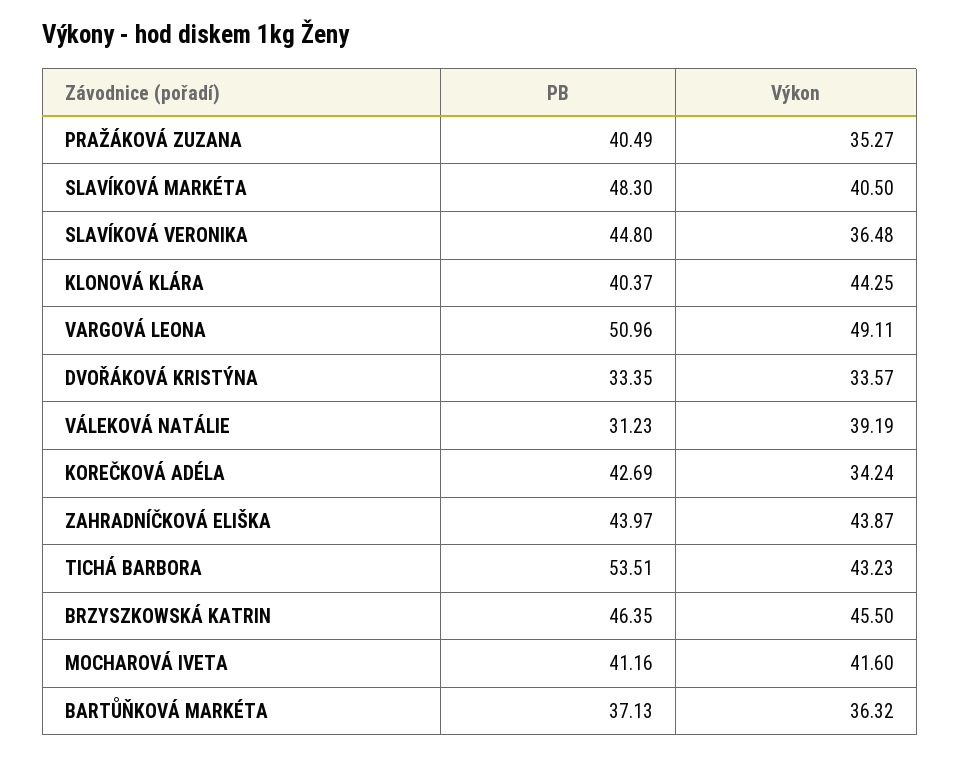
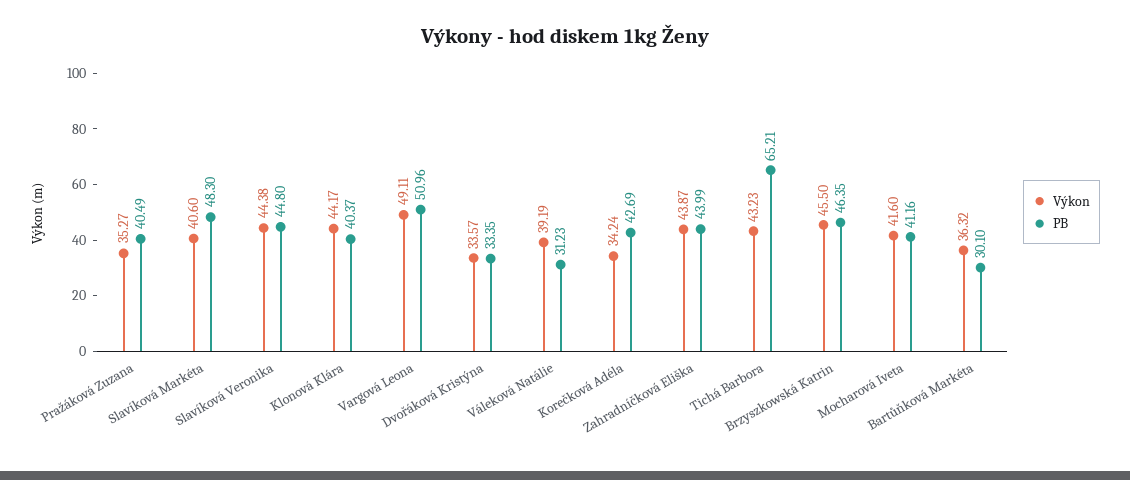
  {
    "PB": {
      "PRAŽÁKOVÁ ZUZANA": 40.49,
      "SLAVÍKOVÁ MARKÉTA": 48.3,
      "SLAVÍKOVÁ VERONIKA": 44.8,
      "KLONOVÁ KLÁRA": 40.37,
      "VARGOVÁ LEONA": 50.96,
      "DVOŘÁKOVÁ KRISTÝNA": 33.35,
      "VÁLEKOVÁ NATÁLIE": 31.23,
      "KOREČKOVÁ ADÉLA": 42.69,
-     "ZAHRADNÍČKOVÁ ELIŠKA": 43.97,
+     "ZAHRADNÍČKOVÁ ELIŠKA": 43.99,
-     "TICHÁ BARBORA": 53.51,
+     "TICHÁ BARBORA": 65.21,
      "BRZYSZKOWSKÁ KATRIN": 46.35,
      "MOCHAROVÁ IVETA": 41.16,
-     "BARTŮŇKOVÁ MARKÉTA": 37.13
+     "BARTŮŇKOVÁ MARKÉTA": 30.1
    },
    "Výkon": {
      "PRAŽÁKOVÁ ZUZANA": 35.27,
-     "SLAVÍKOVÁ MARKÉTA": 40.5,
+     "SLAVÍKOVÁ MARKÉTA": 40.6,
-     "SLAVÍKOVÁ VERONIKA": 36.48,
+     "SLAVÍKOVÁ VERONIKA": 44.38,
-     "KLONOVÁ KLÁRA": 44.25,
+     "KLONOVÁ KLÁRA": 44.17,
      "VARGOVÁ LEONA": 49.11,
      "DVOŘÁKOVÁ KRISTÝNA": 33.57,
      "VÁLEKOVÁ NATÁLIE": 39.19,
      "KOREČKOVÁ ADÉLA": 34.24,
      "ZAHRADNÍČKOVÁ ELIŠKA": 43.87,
      "TICHÁ BARBORA": 43.23,
      "BRZYSZKOWSKÁ KATRIN": 45.5,
      "MOCHAROVÁ IVETA": 41.6,
      "BARTŮŇKOVÁ MARKÉTA": 36.32
    }
  }

